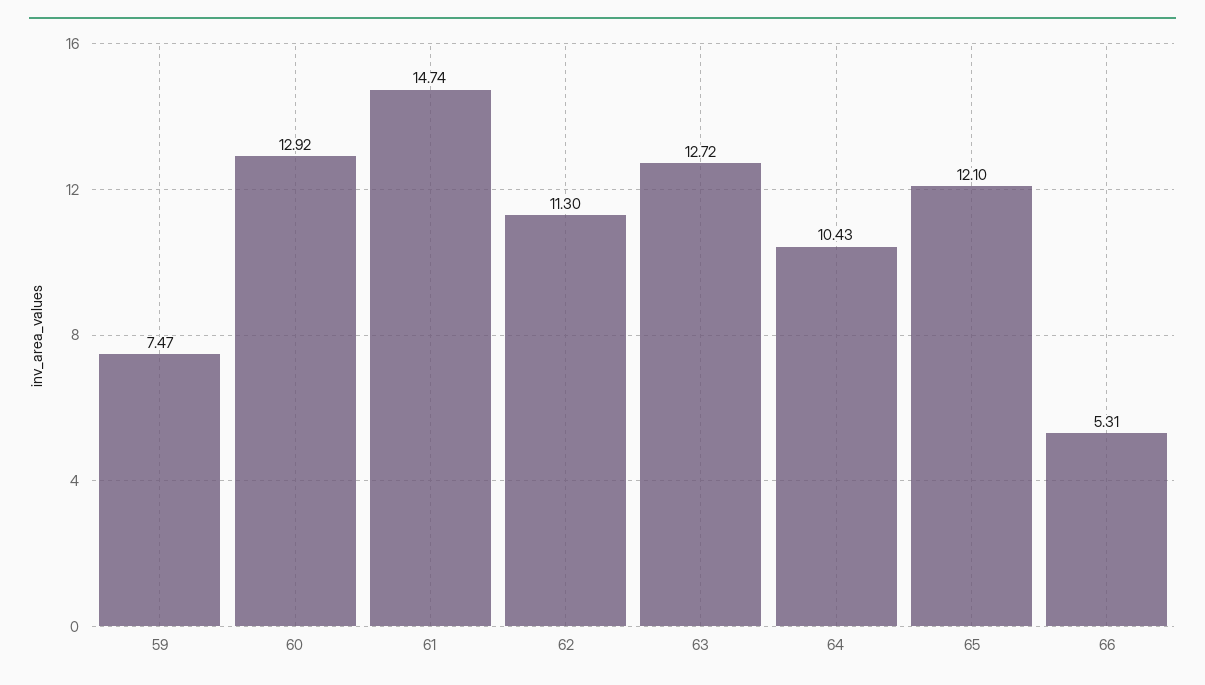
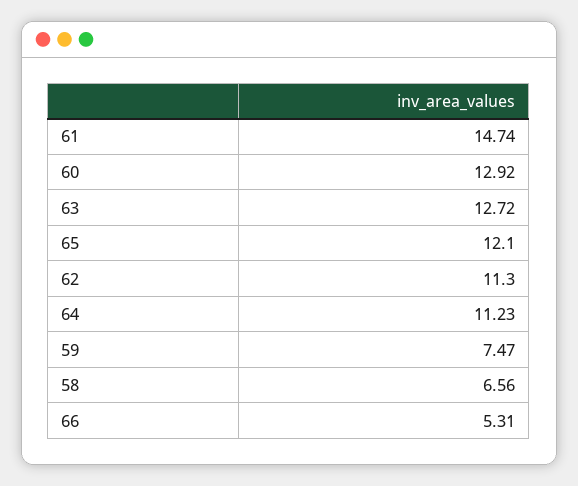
  {
    "59": 7.47,
    "60": 12.92,
    "61": 14.74,
    "62": 11.3,
    "63": 12.72,
-   "64": 10.43,
+   "64": 11.23,
    "65": 12.1,
-   "66": 5.31
+   "66": 5.31,
+   "58": 6.56
  }

